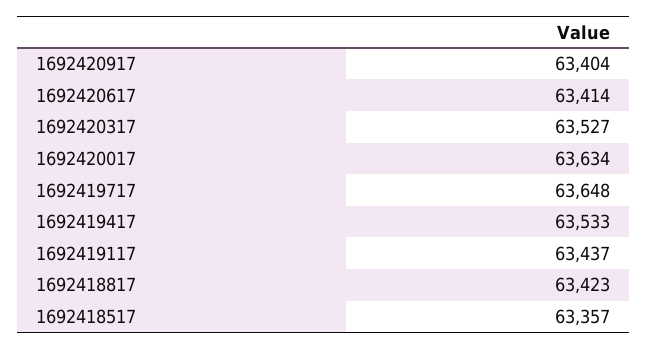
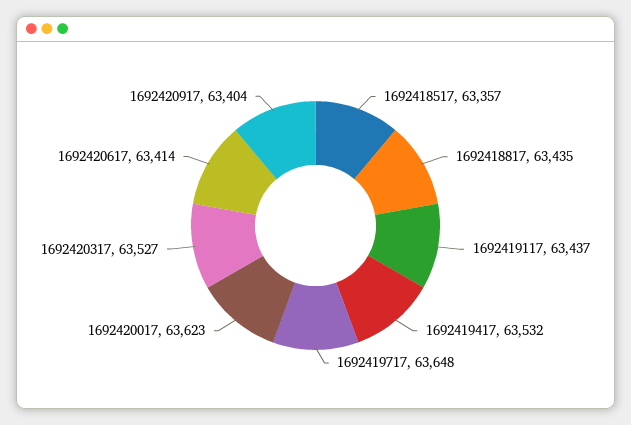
  {
    "1692420917": 63404,
    "1692420617": 63414,
    "1692420317": 63527,
-   "1692420017": 63634,
+   "1692420017": 63623,
    "1692419717": 63648,
-   "1692419417": 63533,
+   "1692419417": 63532,
    "1692419117": 63437,
-   "1692418817": 63423,
+   "1692418817": 63435,
    "1692418517": 63357
  }

